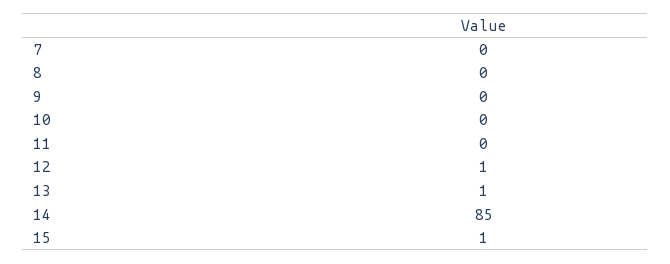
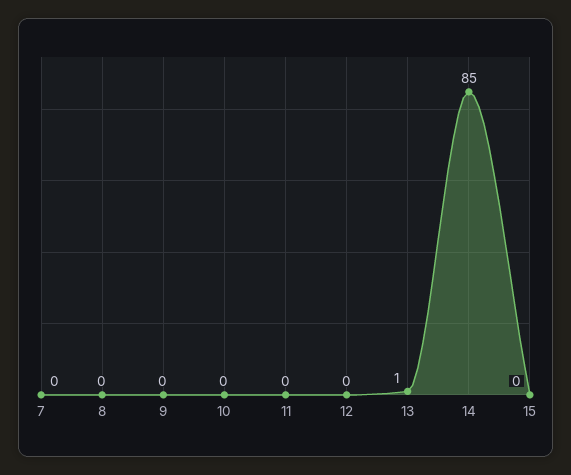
  {
    "7": 0,
    "8": 0,
    "9": 0,
    "10": 0,
    "11": 0,
-   "12": 1,
+   "12": 0,
    "13": 1,
    "14": 85,
-   "15": 1
+   "15": 0
  }

